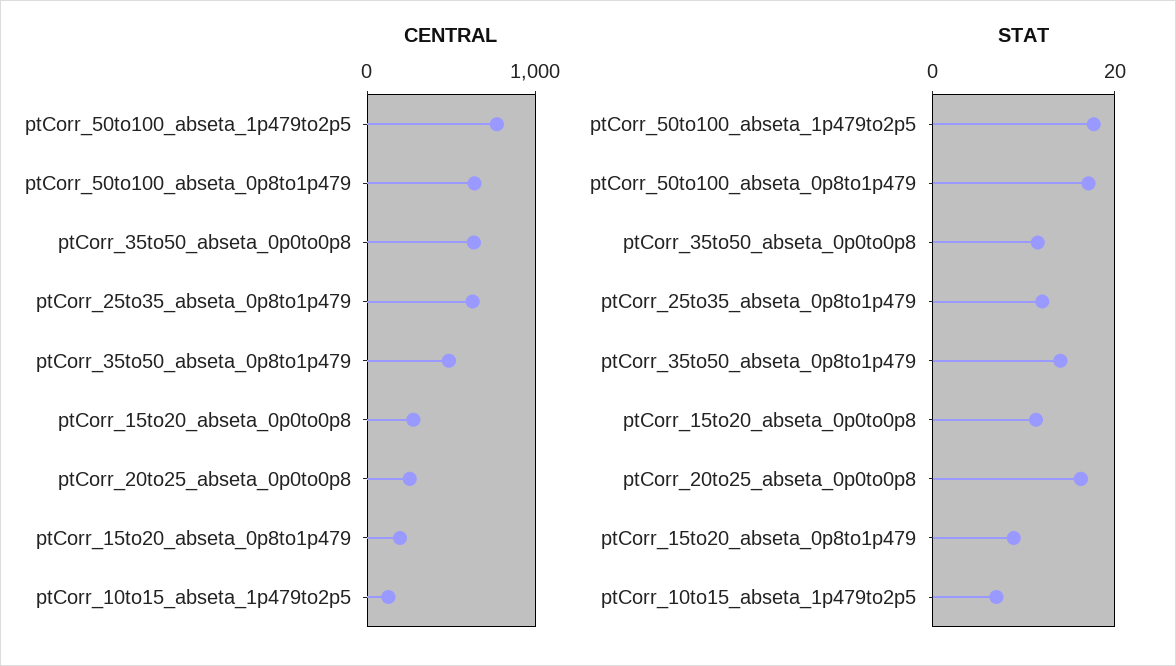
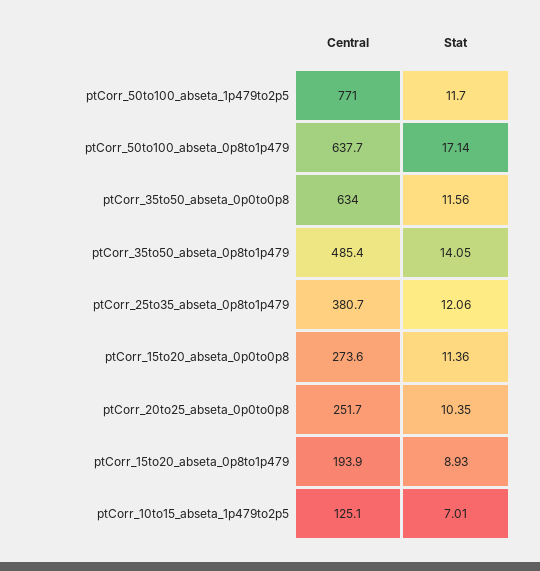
  {
    "CENTRAL": {
      "ptCorr_50to100_abseta_1p479to2p5": 771,
      "ptCorr_50to100_abseta_0p8to1p479": 637.7,
      "ptCorr_35to50_abseta_0p0to0p8": 634,
-     "ptCorr_25to35_abseta_0p8to1p479": 600,
+     "ptCorr_25to35_abseta_0p8to1p479": 380.7,
      "ptCorr_35to50_abseta_0p8to1p479": 485.4,
      "ptCorr_15to20_abseta_0p0to0p8": 273.6,
      "ptCorr_20to25_abseta_0p0to0p8": 251.7,
      "ptCorr_15to20_abseta_0p8to1p479": 193.9,
      "ptCorr_10to15_abseta_1p479to2p5": 125.1
    },
    "STAT": {
-     "ptCorr_50to100_abseta_1p479to2p5": 18,
+     "ptCorr_50to100_abseta_1p479to2p5": 11.7,
      "ptCorr_50to100_abseta_0p8to1p479": 17.14,
      "ptCorr_35to50_abseta_0p0to0p8": 11.56,
      "ptCorr_25to35_abseta_0p8to1p479": 12.06,
      "ptCorr_35to50_abseta_0p8to1p479": 14.05,
      "ptCorr_15to20_abseta_0p0to0p8": 11.36,
-     "ptCorr_20to25_abseta_0p0to0p8": 16,
+     "ptCorr_20to25_abseta_0p0to0p8": 10.35,
      "ptCorr_15to20_abseta_0p8to1p479": 8.93,
      "ptCorr_10to15_abseta_1p479to2p5": 7.01
    }
  }

